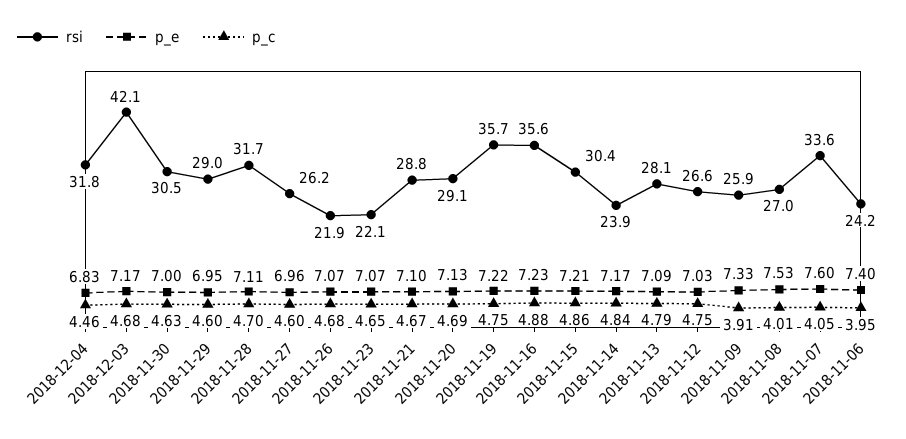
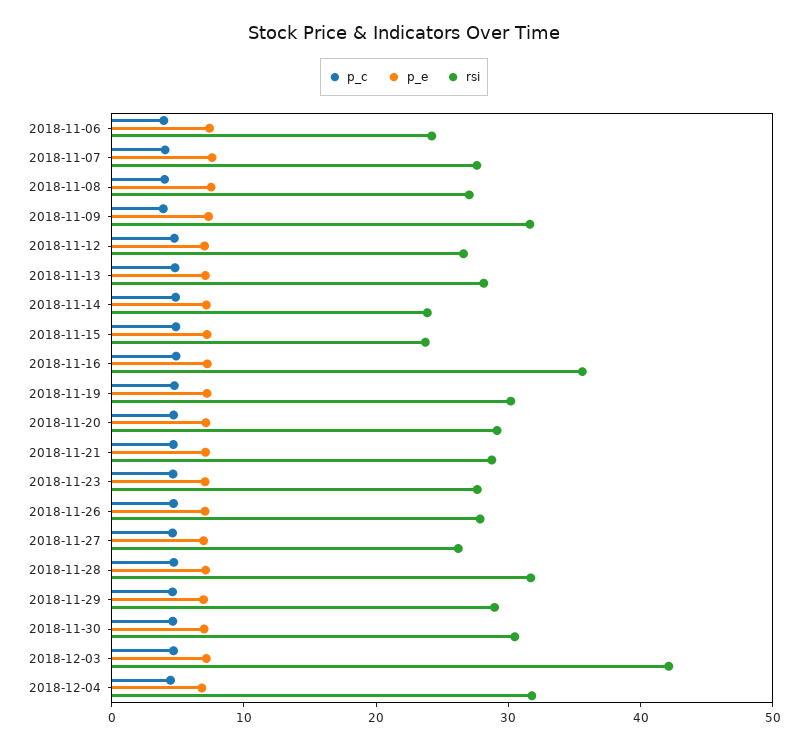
  {
    "rsi": {
      "2018-12-04": 31.8,
      "2018-12-03": 42.1,
      "2018-11-30": 30.5,
      "2018-11-29": 29,
      "2018-11-28": 31.7,
      "2018-11-27": 26.2,
-     "2018-11-26": 21.9,
+     "2018-11-26": 28,
-     "2018-11-23": 22.1,
+     "2018-11-23": 28,
      "2018-11-21": 28.8,
      "2018-11-20": 29.1,
-     "2018-11-19": 35.7,
+     "2018-11-19": 30,
      "2018-11-16": 35.6,
-     "2018-11-15": 30.4,
+     "2018-11-15": 24,
      "2018-11-14": 23.9,
      "2018-11-13": 28.1,
      "2018-11-12": 26.6,
-     "2018-11-09": 25.9,
+     "2018-11-09": 32,
      "2018-11-08": 27,
-     "2018-11-07": 33.6,
+     "2018-11-07": 28,
      "2018-11-06": 24.2
    },
    "p_e": {
      "2018-12-04": 6.83,
      "2018-12-03": 7.17,
      "2018-11-30": 7,
      "2018-11-29": 6.95,
      "2018-11-28": 7.11,
      "2018-11-27": 6.96,
      "2018-11-26": 7.07,
      "2018-11-23": 7.07,
      "2018-11-21": 7.1,
      "2018-11-20": 7.13,
      "2018-11-19": 7.22,
      "2018-11-16": 7.23,
      "2018-11-15": 7.21,
      "2018-11-14": 7.17,
      "2018-11-13": 7.09,
      "2018-11-12": 7.03,
      "2018-11-09": 7.33,
      "2018-11-08": 7.53,
      "2018-11-07": 7.6,
      "2018-11-06": 7.4
    },
    "p_c": {
      "2018-12-04": 4.46,
      "2018-12-03": 4.68,
      "2018-11-30": 4.63,
      "2018-11-29": 4.6,
      "2018-11-28": 4.7,
      "2018-11-27": 4.6,
      "2018-11-26": 4.68,
      "2018-11-23": 4.65,
      "2018-11-21": 4.67,
      "2018-11-20": 4.69,
      "2018-11-19": 4.75,
      "2018-11-16": 4.88,
      "2018-11-15": 4.86,
      "2018-11-14": 4.84,
      "2018-11-13": 4.79,
      "2018-11-12": 4.75,
      "2018-11-09": 3.91,
      "2018-11-08": 4.01,
      "2018-11-07": 4.05,
      "2018-11-06": 3.95
    }
  }

